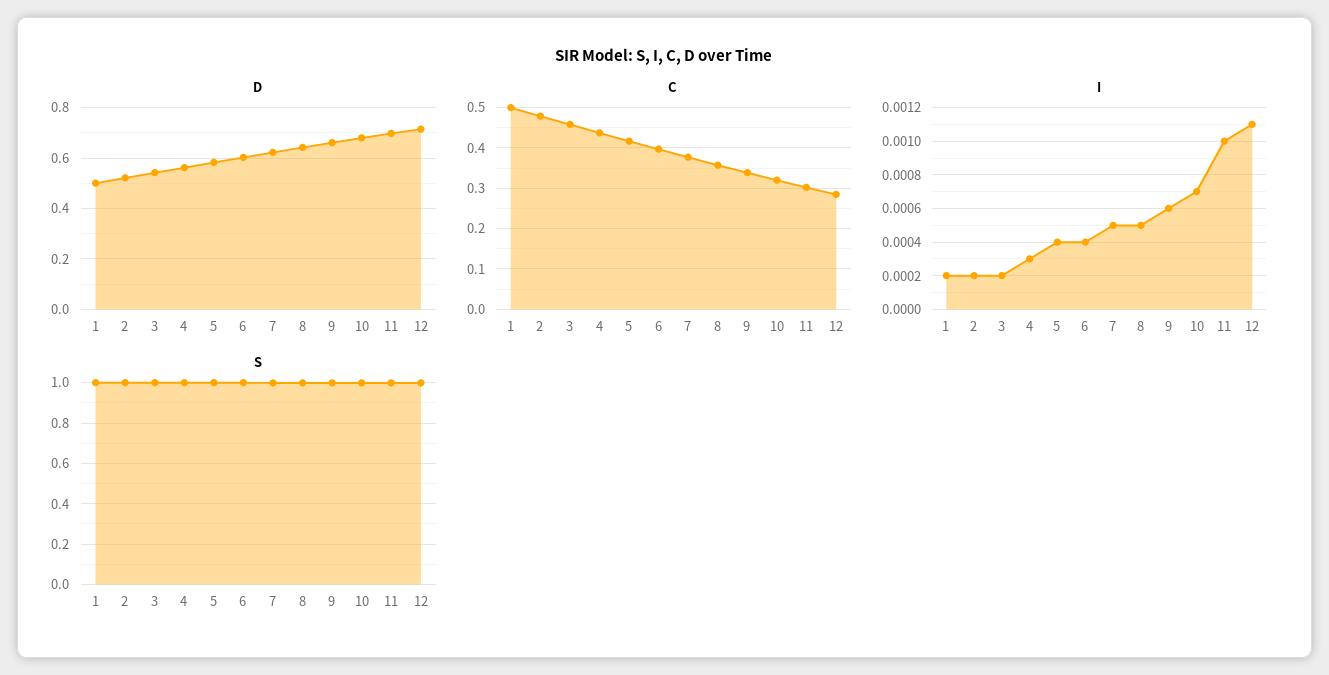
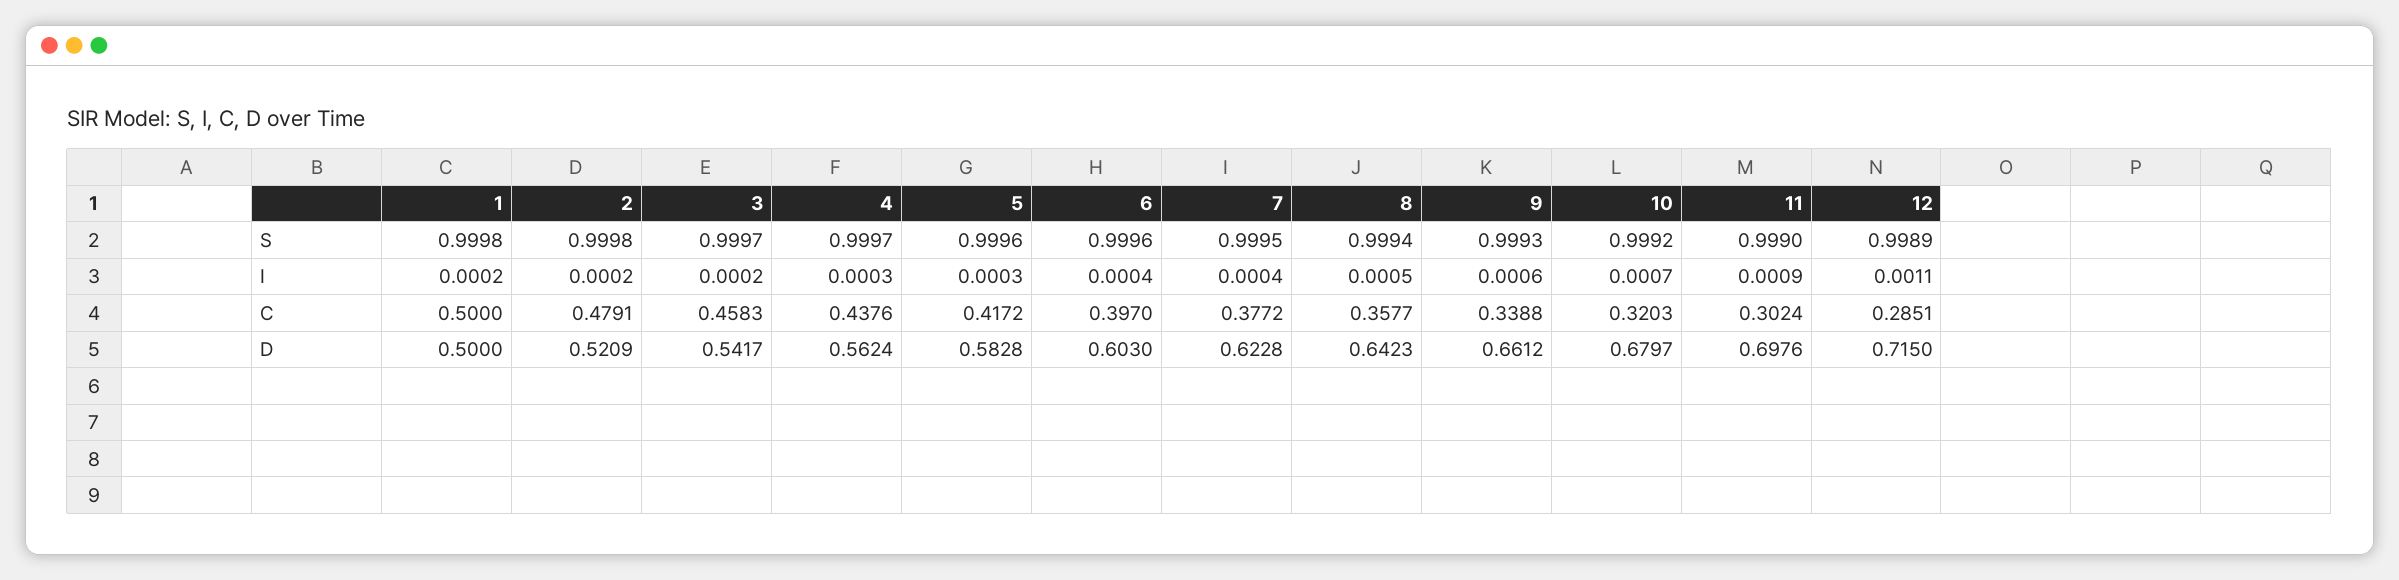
  {
    "D": {
      "1": 0.5,
      "2": 0.5209,
      "3": 0.5417,
      "4": 0.5624,
      "5": 0.5828,
      "6": 0.603,
      "7": 0.6228,
      "8": 0.6423,
      "9": 0.6612,
      "10": 0.6797,
      "11": 0.6976,
      "12": 0.715
    },
    "C": {
      "1": 0.5,
      "2": 0.4791,
      "3": 0.4583,
      "4": 0.4376,
      "5": 0.4172,
      "6": 0.397,
      "7": 0.3772,
      "8": 0.3577,
      "9": 0.3388,
      "10": 0.3203,
      "11": 0.3024,
      "12": 0.2851
    },
    "I": {
      "1": 0.0002,
      "2": 0.0002,
      "3": 0.0002,
      "4": 0.0003,
-     "5": 0.0004,
+     "5": 0.0003,
      "6": 0.0004,
-     "7": 0.0005,
+     "7": 0.0004,
      "8": 0.0005,
      "9": 0.0006,
      "10": 0.0007,
-     "11": 0.001,
+     "11": 0.0009,
      "12": 0.0011
    },
    "S": {
      "1": 0.9998,
      "2": 0.9998,
      "3": 0.9997,
      "4": 0.9997,
      "5": 0.9996,
      "6": 0.9996,
      "7": 0.9995,
      "8": 0.9994,
      "9": 0.9993,
      "10": 0.9992,
      "11": 0.999,
      "12": 0.9989
    }
  }

